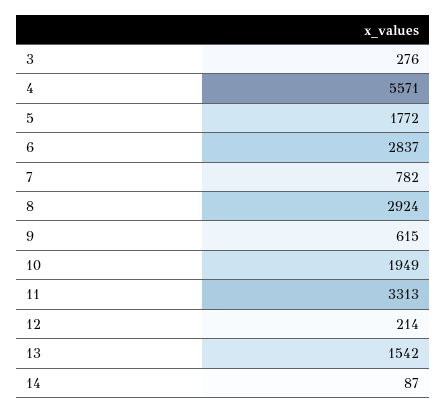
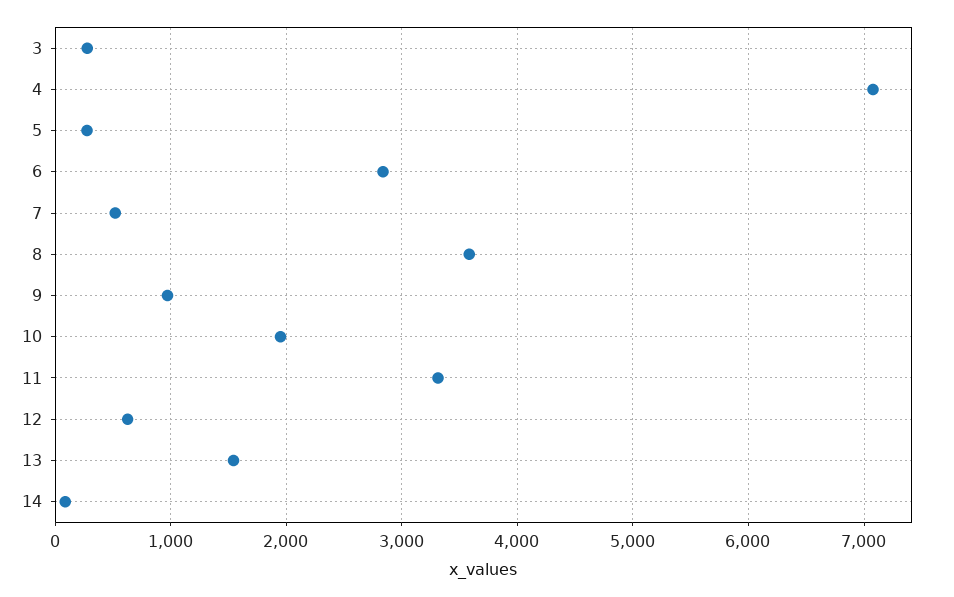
  {
    "3": 276,
-   "4": 5571,
+   "4": 7100,
-   "5": 1772,
+   "5": 300,
    "6": 2837,
-   "7": 782,
+   "7": 500,
-   "8": 2924,
+   "8": 3600,
-   "9": 615,
+   "9": 1000,
    "10": 1949,
    "11": 3313,
-   "12": 214,
+   "12": 600,
    "13": 1542,
    "14": 87
  }

